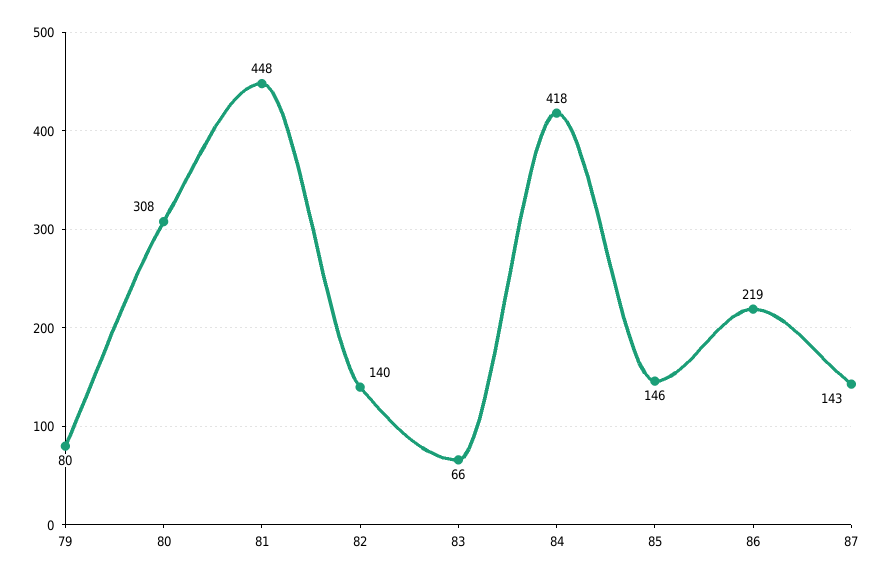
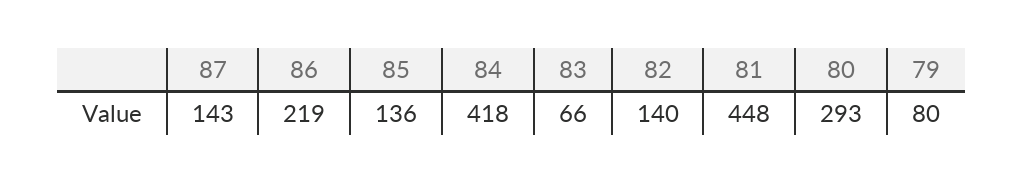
  {
    "79": 80,
-   "80": 308,
+   "80": 293,
    "81": 448,
    "82": 140,
    "83": 66,
    "84": 418,
-   "85": 146,
+   "85": 136,
    "86": 219,
    "87": 143
  }

